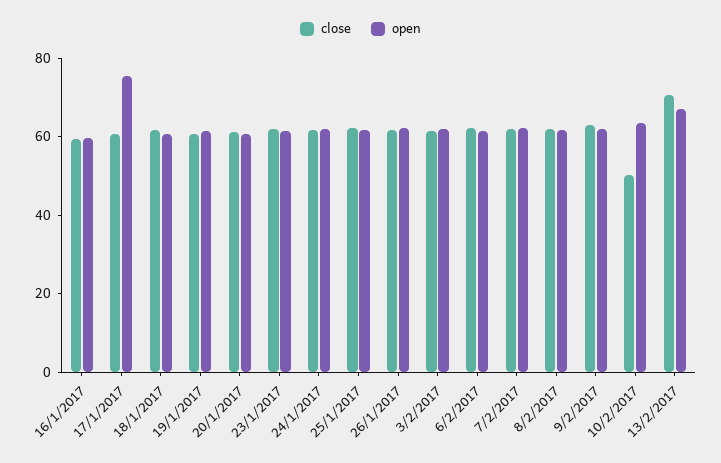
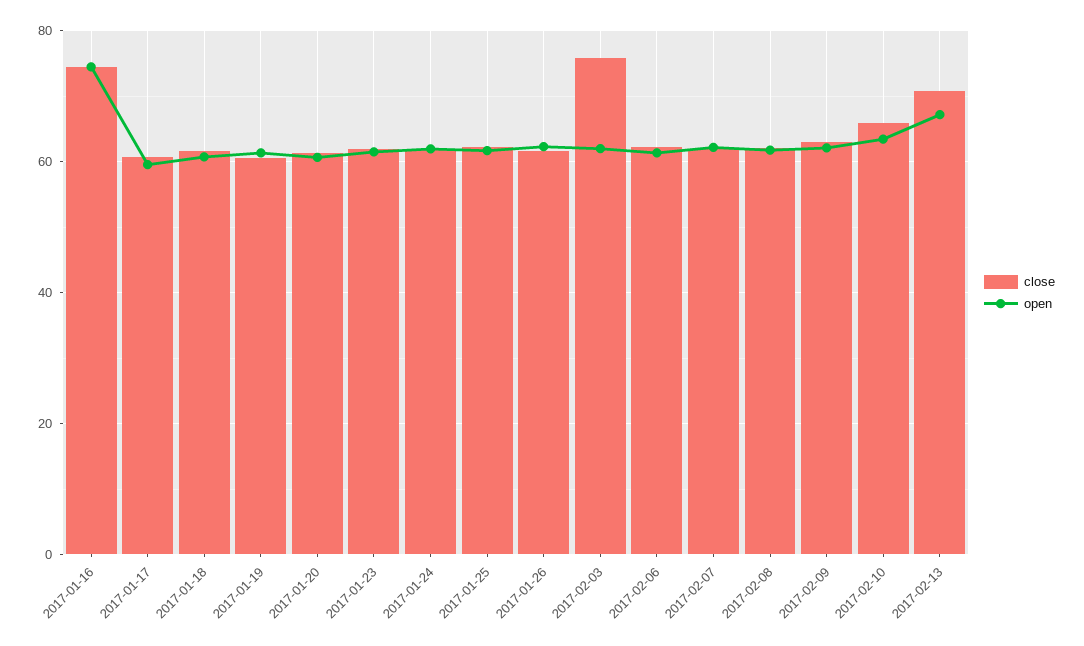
  {
    "close": {
-     "16/1/2017": 60,
+     "16/1/2017": 74,
      "17/1/2017": 60,
      "18/1/2017": 62,
      "19/1/2017": 60,
      "20/1/2017": 62,
      "23/1/2017": 62,
      "24/1/2017": 62,
      "25/1/2017": 62,
      "26/1/2017": 62,
-     "3/2/2017": 60,
+     "3/2/2017": 76,
      "6/2/2017": 62,
      "7/2/2017": 62,
      "8/2/2017": 62,
      "9/2/2017": 64,
-     "10/2/2017": 50,
+     "10/2/2017": 66,
      "13/2/2017": 70
    },
    "open": {
-     "16/1/2017": 60,
+     "16/1/2017": 74,
-     "17/1/2017": 75,
+     "17/1/2017": 60,
      "18/1/2017": 60,
      "19/1/2017": 62,
      "20/1/2017": 60,
      "23/1/2017": 62,
      "24/1/2017": 62,
      "25/1/2017": 62,
      "26/1/2017": 62,
      "3/2/2017": 62,
      "6/2/2017": 62,
      "7/2/2017": 62,
      "8/2/2017": 62,
      "9/2/2017": 62,
      "10/2/2017": 64,
      "13/2/2017": 68
    }
  }

